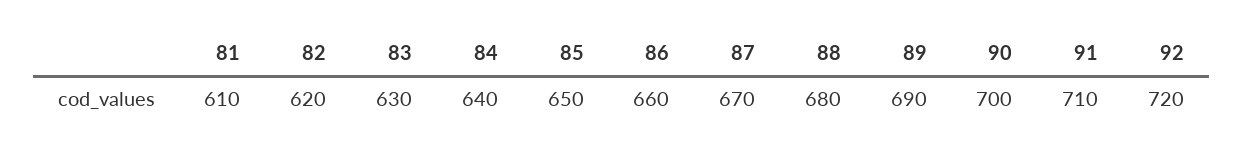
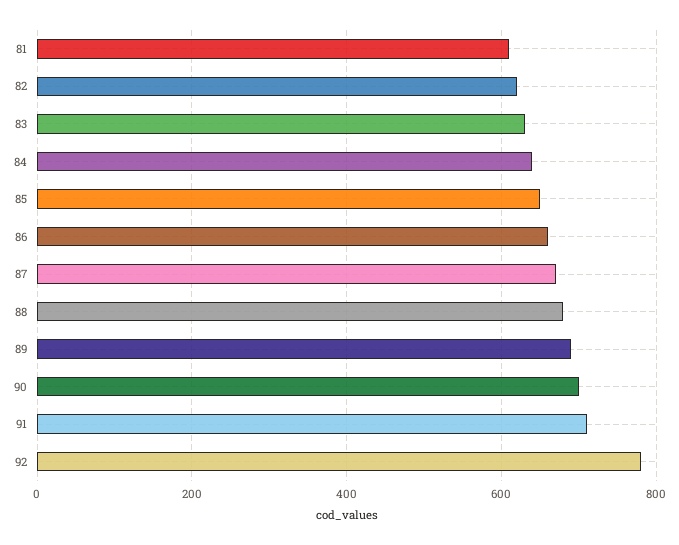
  {
    "81": 610,
    "82": 620,
    "83": 630,
    "84": 640,
    "85": 650,
    "86": 660,
    "87": 670,
    "88": 680,
    "89": 690,
    "90": 700,
    "91": 710,
-   "92": 720
+   "92": 780
  }

